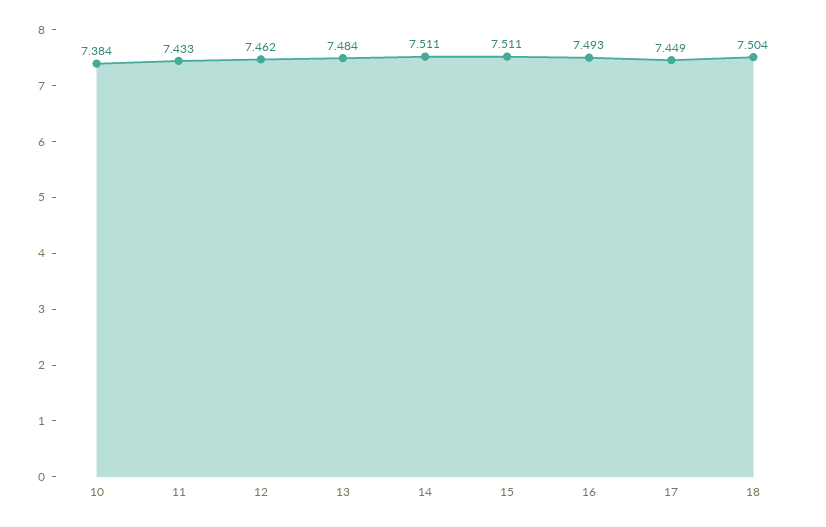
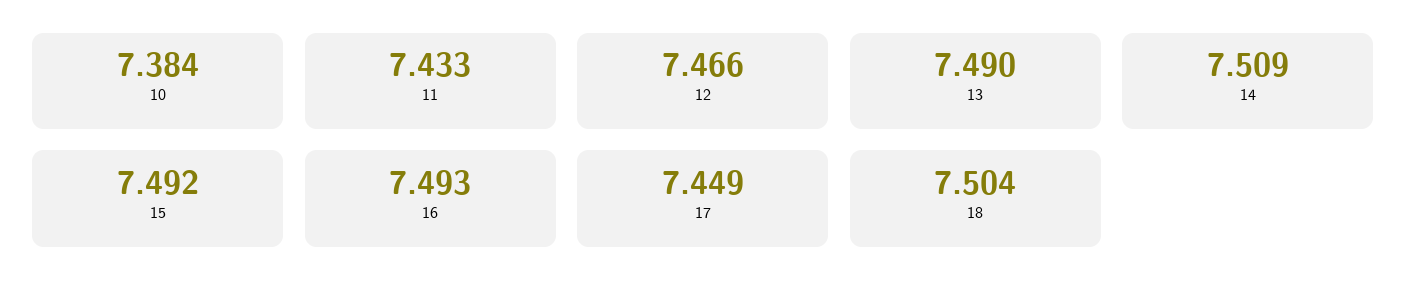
  {
    "10": 7.384,
    "11": 7.433,
-   "12": 7.462,
+   "12": 7.466,
-   "13": 7.484,
+   "13": 7.49,
-   "14": 7.511,
+   "14": 7.509,
-   "15": 7.511,
+   "15": 7.492,
    "16": 7.493,
    "17": 7.449,
    "18": 7.504
  }

